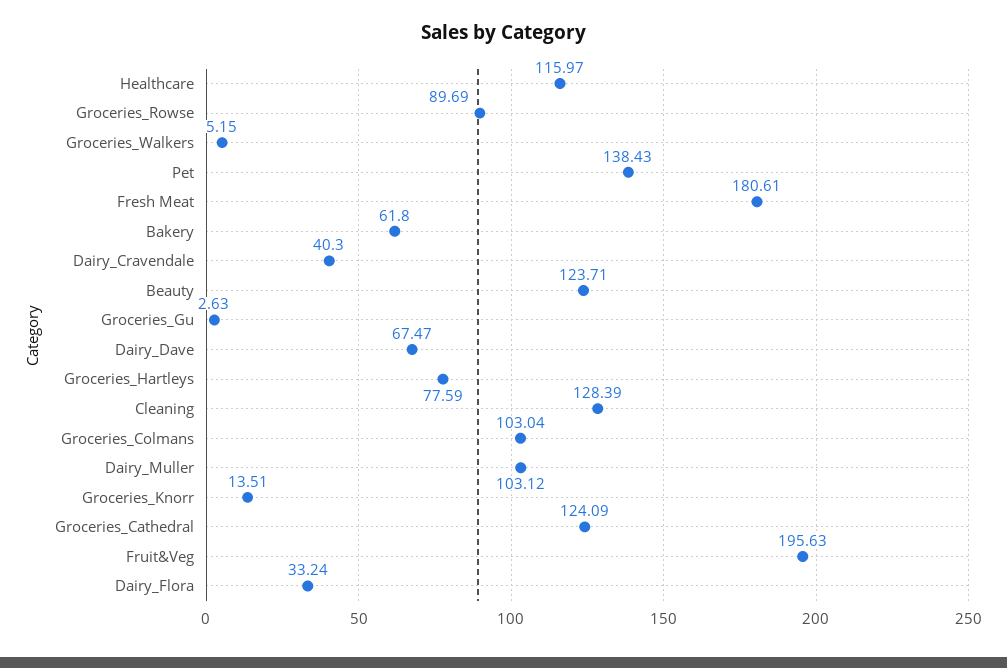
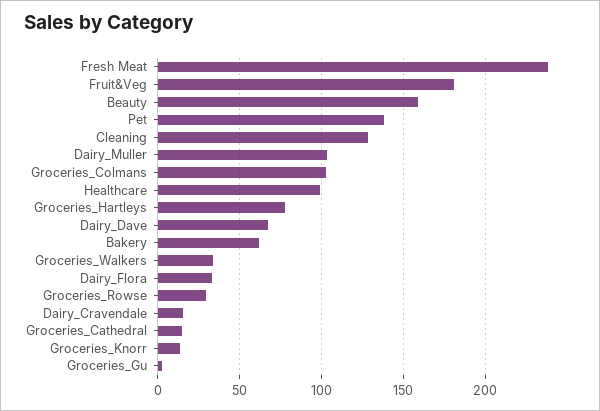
  {
-   "Healthcare": 115.97,
+   "Healthcare": 100,
-   "Groceries_Rowse": 89.69,
+   "Groceries_Rowse": 30,
-   "Groceries_Walkers": 5.15,
+   "Groceries_Walkers": 35,
    "Pet": 138.43,
-   "Fresh Meat": 180.61,
+   "Fresh Meat": 240,
    "Bakery": 61.8,
-   "Dairy_Cravendale": 40.3,
+   "Dairy_Cravendale": 15,
-   "Beauty": 123.71,
+   "Beauty": 160,
    "Groceries_Gu": 2.63,
    "Dairy_Dave": 67.47,
    "Groceries_Hartleys": 77.59,
    "Cleaning": 128.39,
    "Groceries_Colmans": 103.04,
    "Dairy_Muller": 103.12,
    "Groceries_Knorr": 13.51,
-   "Groceries_Cathedral": 124.09,
+   "Groceries_Cathedral": 15,
-   "Fruit&Veg": 195.63,
+   "Fruit&Veg": 180,
    "Dairy_Flora": 33.24
  }

